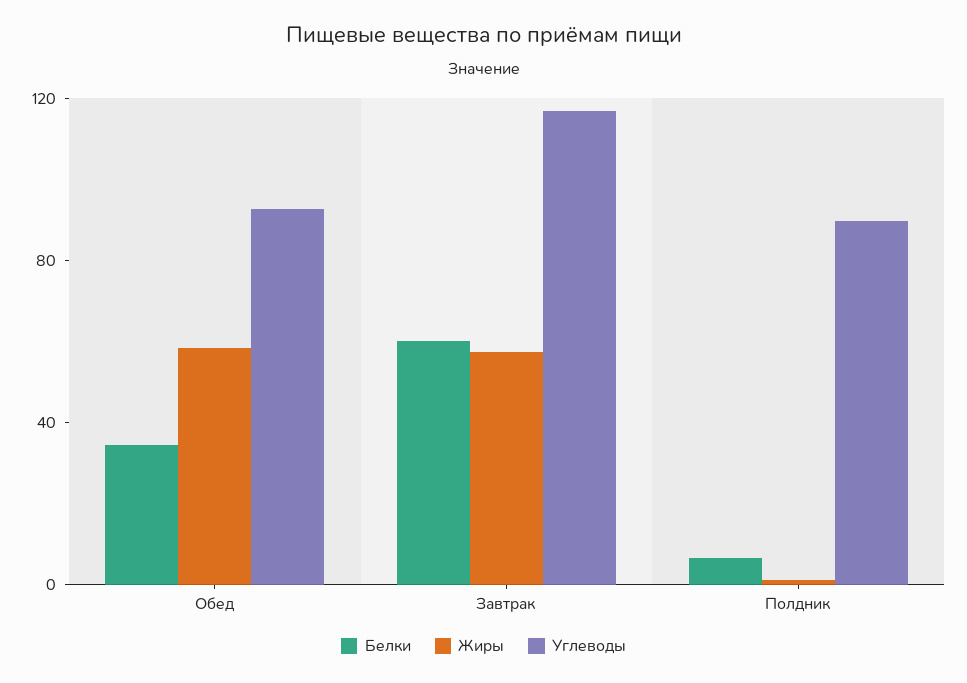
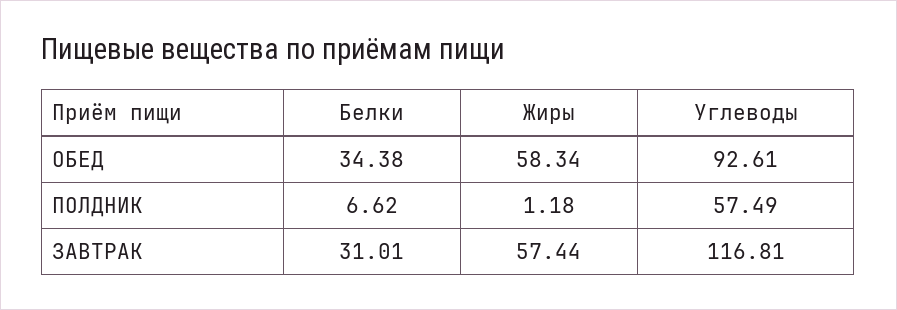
  {
    "Белки": {
      "Обед": 34.38,
-     "Завтрак": 60,
+     "Завтрак": 31.01,
      "Полдник": 6.62
    },
    "Жиры": {
      "Обед": 58.34,
      "Завтрак": 57.44,
      "Полдник": 1.18
    },
    "Углеводы": {
      "Обед": 92.61,
      "Завтрак": 116.81,
-     "Полдник": 90
+     "Полдник": 57.49
    }
  }

